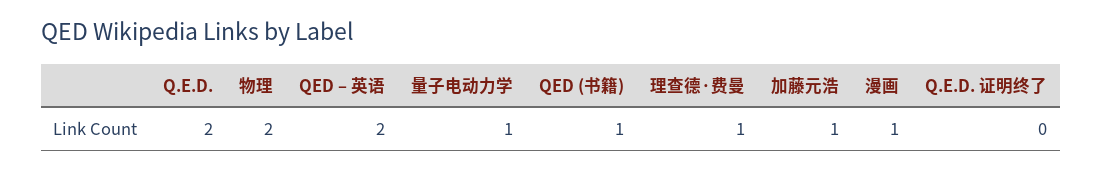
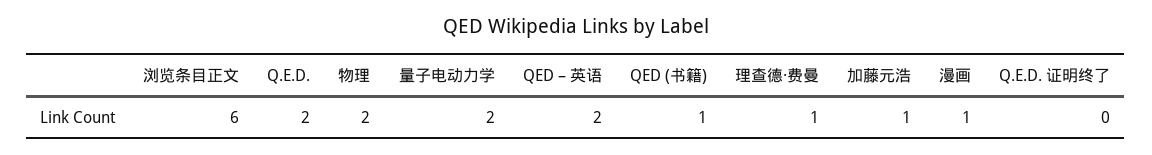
  {
    "Q.E.D.": 2,
    "物理": 2,
    "QED – 英语": 2,
-   "量子电动力学": 1,
+   "量子电动力学": 2,
    "QED (书籍)": 1,
    "理查德·费曼": 1,
    "加藤元浩": 1,
    "漫画": 1,
-   "Q.E.D. 证明终了": 0
+   "Q.E.D. 证明终了": 0,
+   "浏览条目正文": 6
  }

